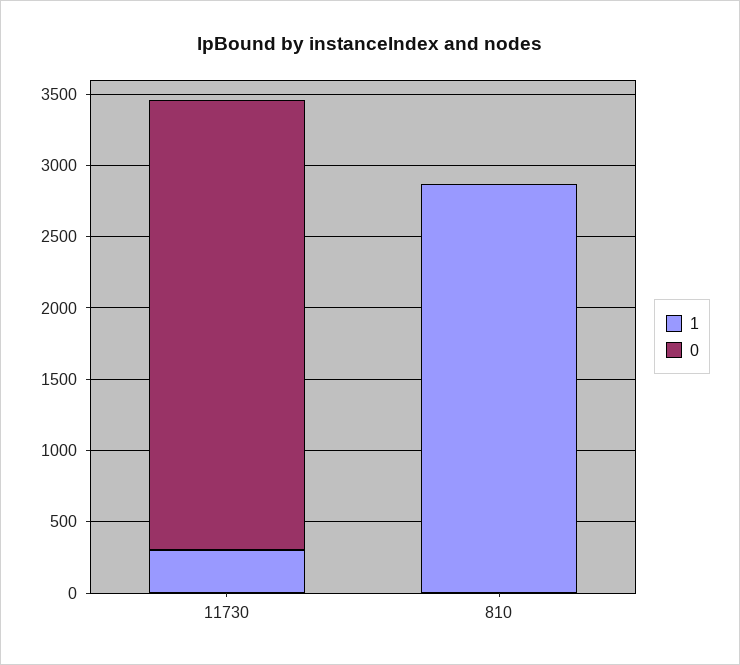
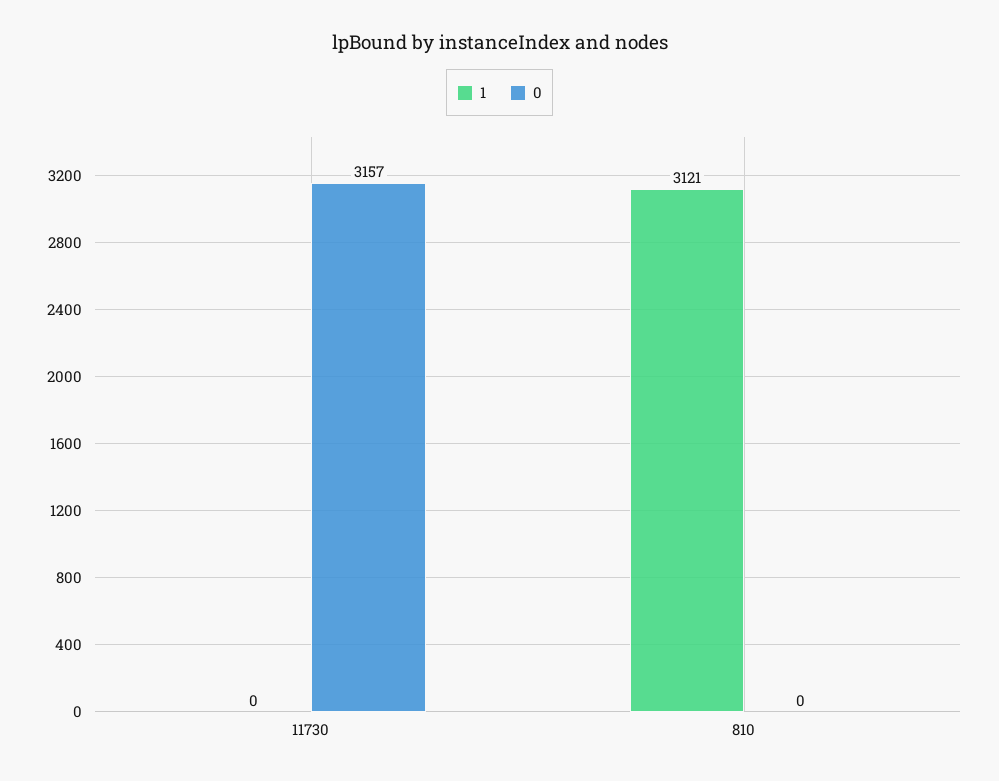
  {
    "1": {
-     "11730": 300,
+     "11730": 0,
-     "810": 2900
+     "810": 3121
    },
    "0": {
      "11730": 3157,
      "810": 0
    }
  }

